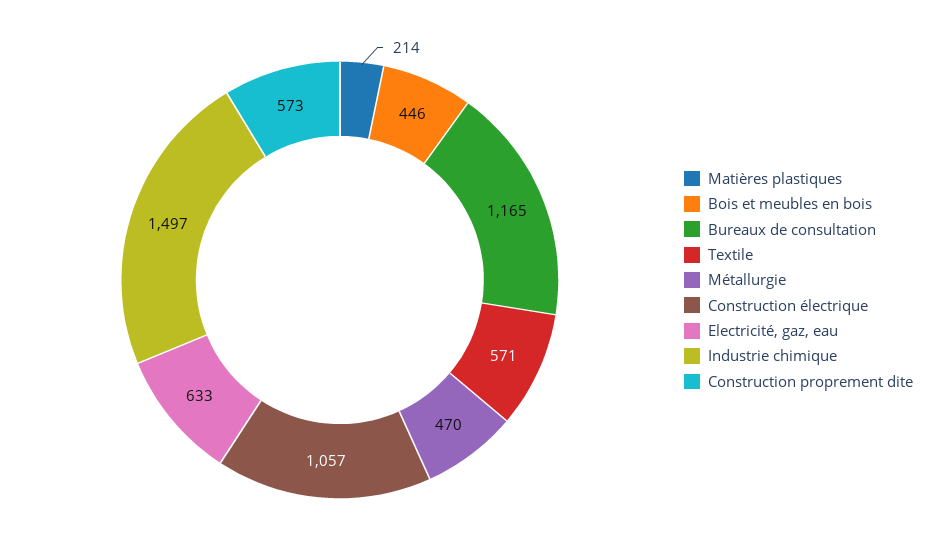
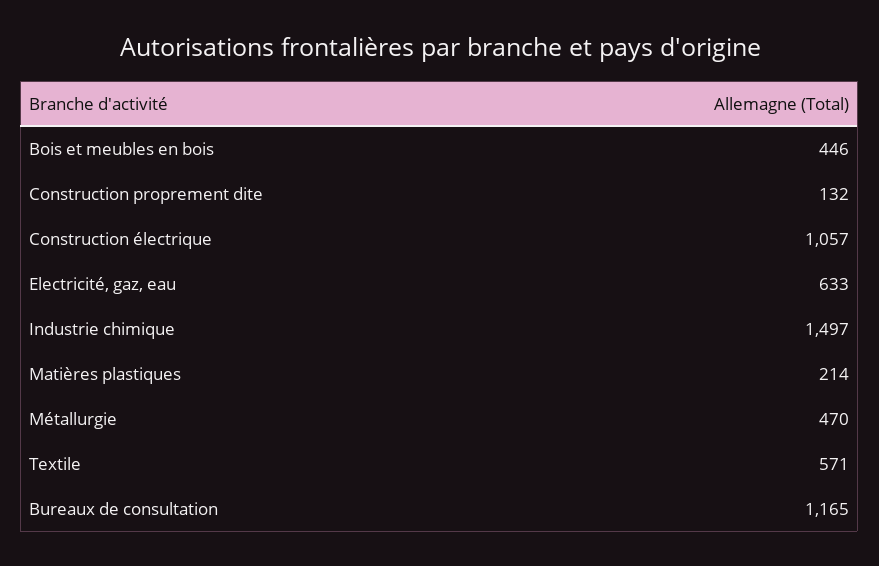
  {
    "Matières plastiques": 214,
    "Bois et meubles en bois": 446,
    "Bureaux de consultation": 1165,
    "Textile": 571,
    "Métallurgie": 470,
    "Construction électrique": 1057,
    "Electricité, gaz, eau": 633,
    "Industrie chimique": 1497,
-   "Construction proprement dite": 573
+   "Construction proprement dite": 132
  }

